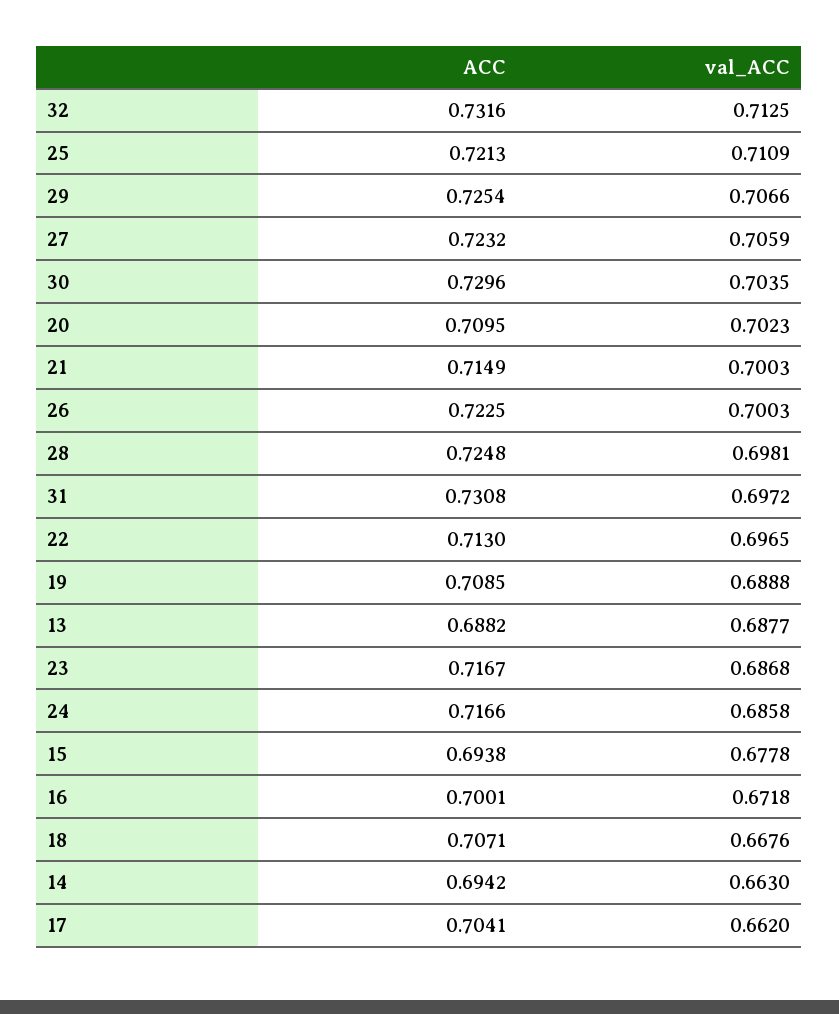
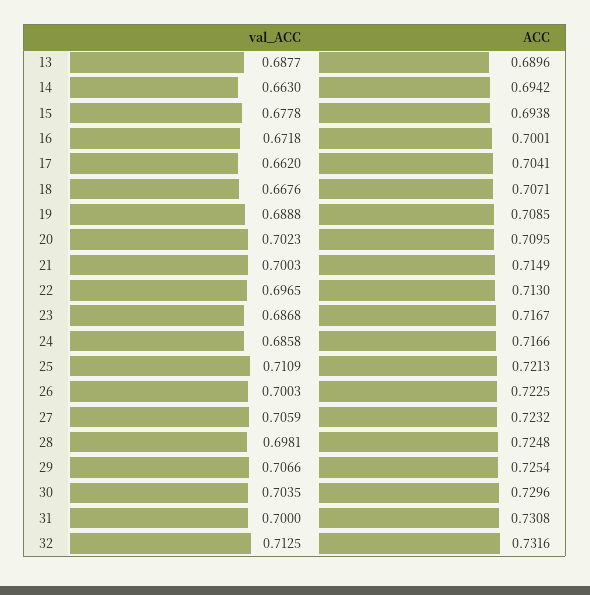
  {
    "ACC": {
      "32": 0.7316,
      "25": 0.7213,
      "29": 0.7254,
      "27": 0.7232,
      "30": 0.7296,
      "20": 0.7095,
      "21": 0.7149,
      "26": 0.7225,
      "28": 0.7248,
      "31": 0.7308,
      "22": 0.713,
      "19": 0.7085,
-     "13": 0.6882,
+     "13": 0.6896,
      "23": 0.7167,
      "24": 0.7166,
      "15": 0.6938,
      "16": 0.7001,
      "18": 0.7071,
      "14": 0.6942,
      "17": 0.7041
    },
    "val_ACC": {
      "32": 0.7125,
      "25": 0.7109,
      "29": 0.7066,
      "27": 0.7059,
      "30": 0.7035,
      "20": 0.7023,
      "21": 0.7003,
      "26": 0.7003,
      "28": 0.6981,
-     "31": 0.6972,
+     "31": 0.7,
      "22": 0.6965,
      "19": 0.6888,
      "13": 0.6877,
      "23": 0.6868,
      "24": 0.6858,
      "15": 0.6778,
      "16": 0.6718,
      "18": 0.6676,
      "14": 0.663,
      "17": 0.662
    }
  }

